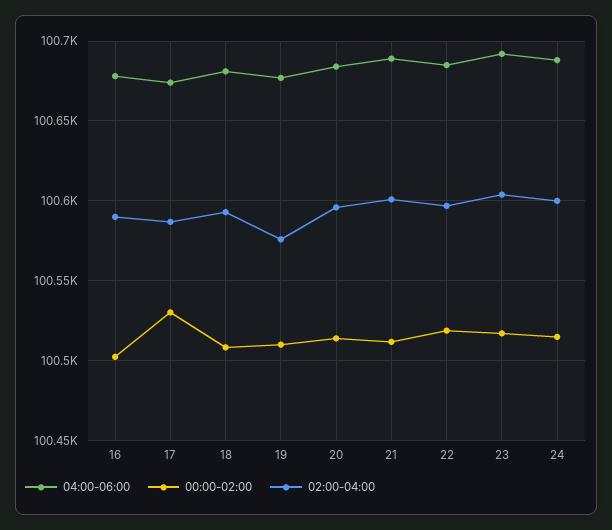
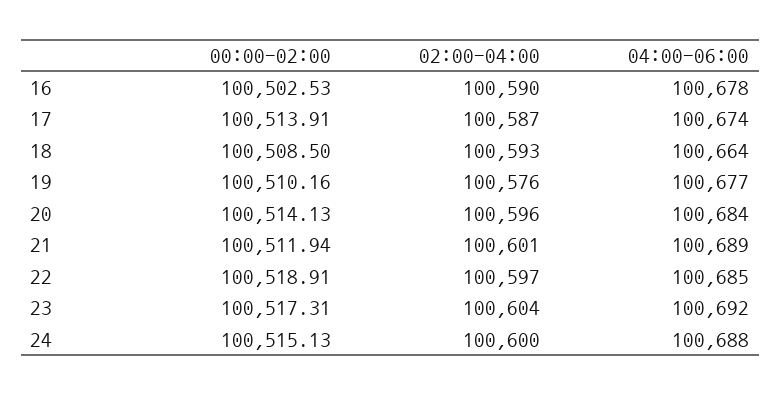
  {
    "04:00-06:00": {
      "16": 100678,
      "17": 100674,
-     "18": 100680,
+     "18": 100664,
      "19": 100677,
      "20": 100684,
      "21": 100689,
      "22": 100685,
      "23": 100692,
      "24": 100688
    },
    "00:00-02:00": {
      "16": 100502.53,
-     "17": 100530,
+     "17": 100513.91,
      "18": 100508.5,
      "19": 100510.16,
      "20": 100514.13,
      "21": 100511.94,
      "22": 100518.91,
      "23": 100517.31,
      "24": 100515.13
    },
    "02:00-04:00": {
      "16": 100590,
      "17": 100587,
      "18": 100593,
      "19": 100576,
      "20": 100596,
      "21": 100601,
      "22": 100597,
      "23": 100604,
      "24": 100600
    }
  }

